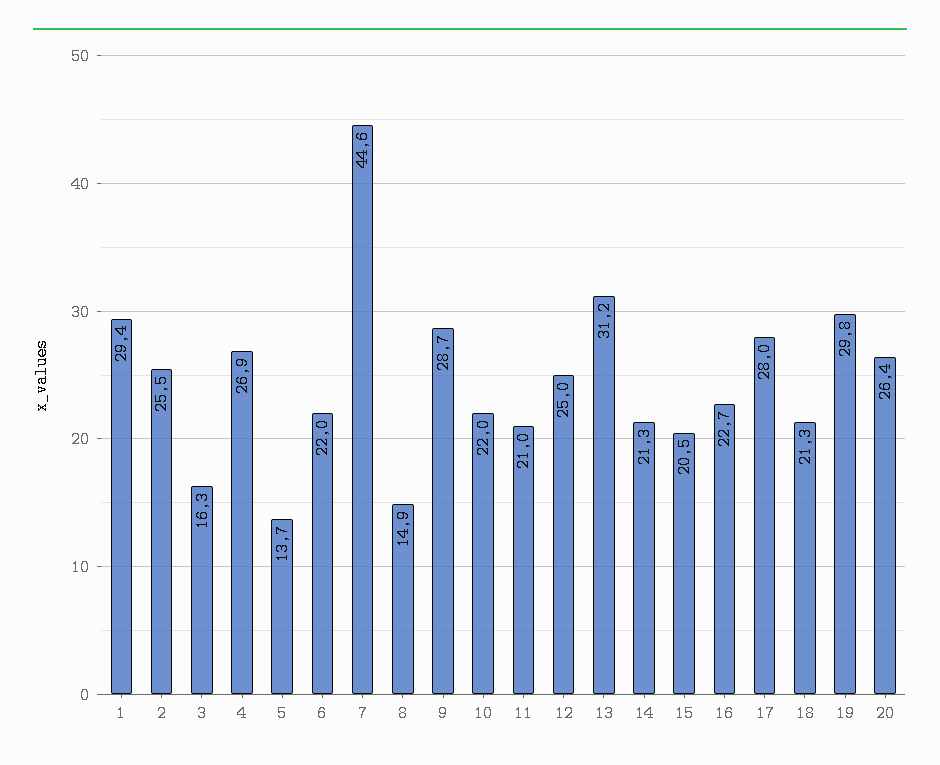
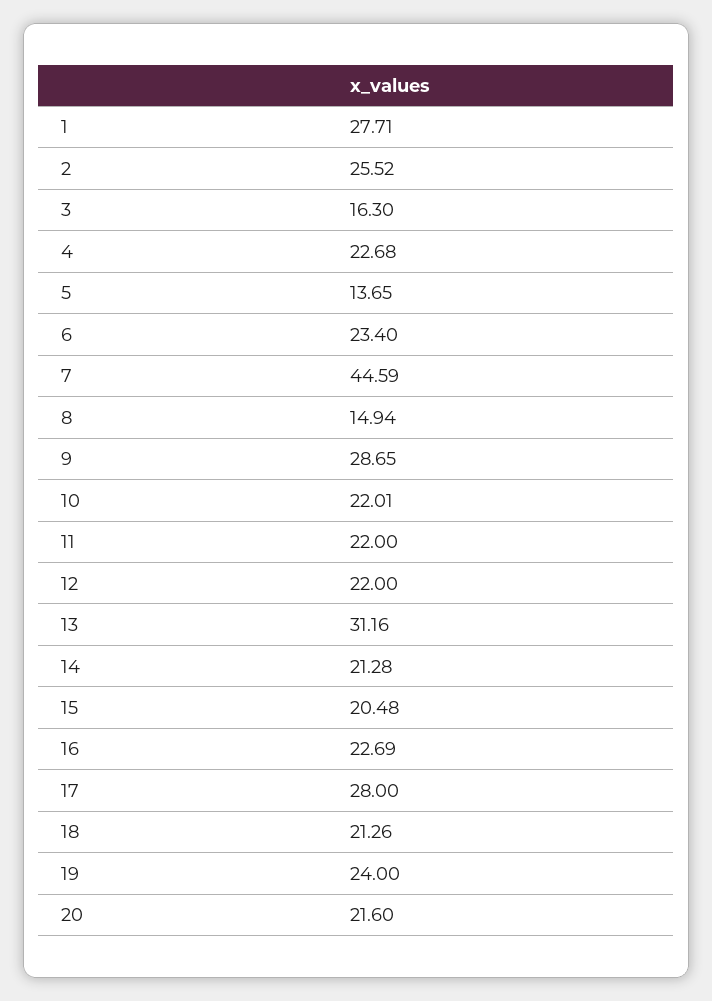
  {
-   "1": 29.4,
+   "1": 27.71,
    "2": 25.52,
    "3": 16.3,
-   "4": 26.9,
+   "4": 22.68,
    "5": 13.65,
-   "6": 22,
+   "6": 23.4,
    "7": 44.59,
    "8": 14.94,
    "9": 28.65,
    "10": 22.01,
-   "11": 21,
+   "11": 22,
-   "12": 25,
+   "12": 22,
    "13": 31.16,
    "14": 21.28,
    "15": 20.48,
    "16": 22.69,
    "17": 28,
    "18": 21.26,
-   "19": 29.8,
+   "19": 24,
-   "20": 26.4
+   "20": 21.6
  }

